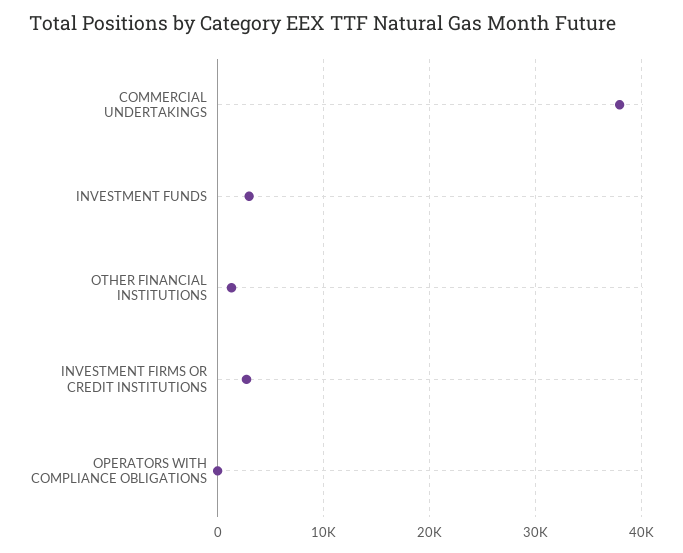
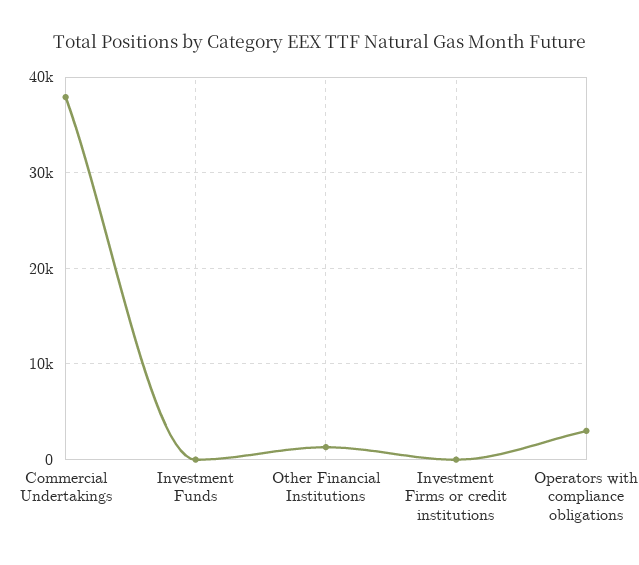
  {
    "COMMERCIAL UNDERTAKINGS": 38000,
-   "INVESTMENT FUNDS": 3000,
+   "INVESTMENT FUNDS": 0,
    "OTHER FINANCIAL INSTITUTIONS": 1000,
-   "INVESTMENT FIRMS OR CREDIT INSTITUTIONS": 3000,
+   "INVESTMENT FIRMS OR CREDIT INSTITUTIONS": 0,
-   "OPERATORS WITH COMPLIANCE OBLIGATIONS": 0
+   "OPERATORS WITH COMPLIANCE OBLIGATIONS": 3000
  }

